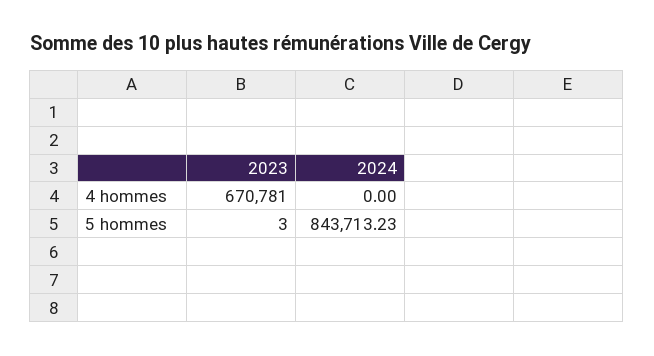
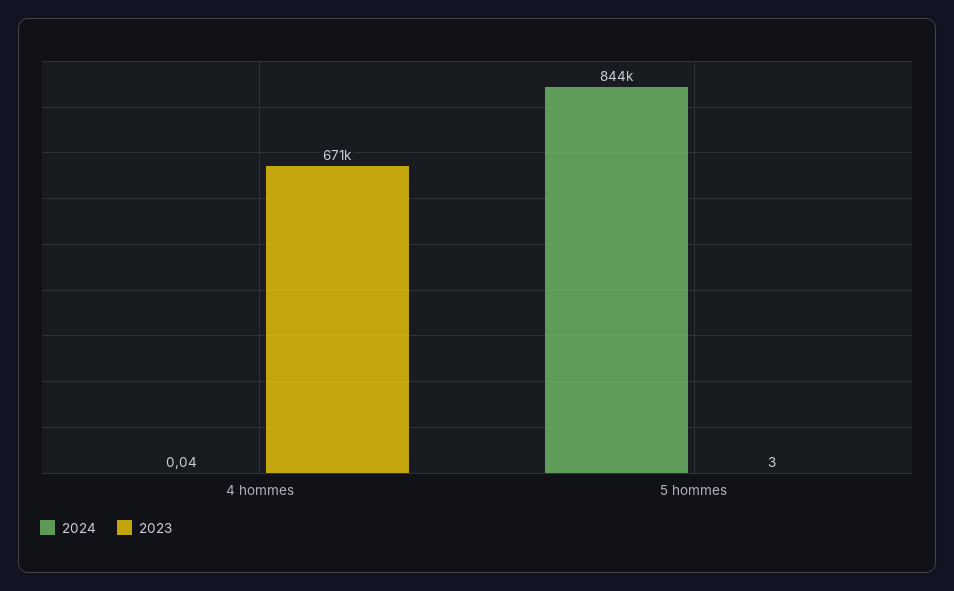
  {
    "2023": {
      "4 hommes": 670781,
      "5 hommes": 3
    },
    "2024": {
-     "4 hommes": 0,
+     "4 hommes": 0.04,
      "5 hommes": 843713.23
    }
  }

